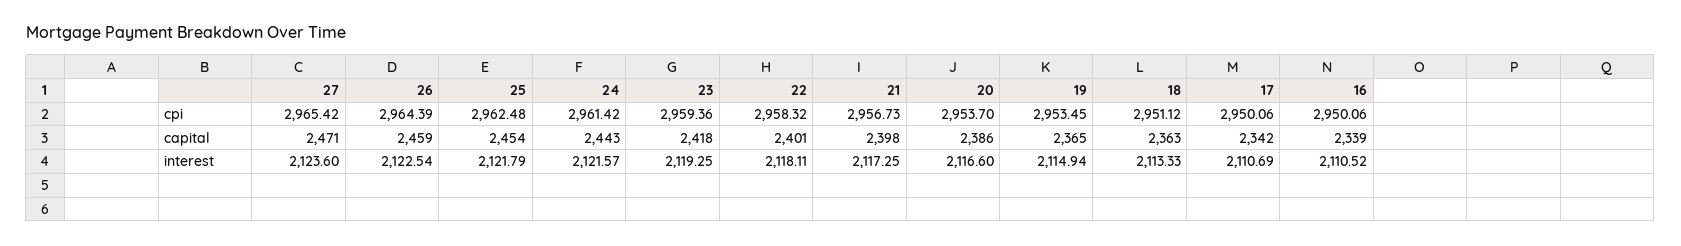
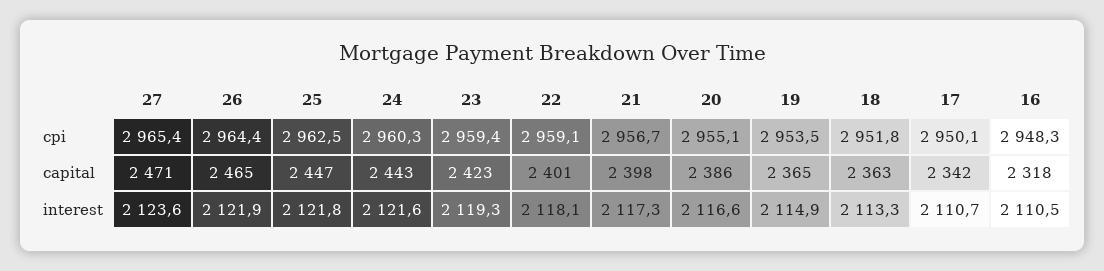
  {
    "27": {
      "cpi": 2965.42,
      "capital": 2471,
      "interest": 2123.6
    },
    "26": {
      "cpi": 2964.39,
-     "capital": 2459,
+     "capital": 2465,
-     "interest": 2122.54
+     "interest": 2121.9
    },
    "25": {
      "cpi": 2962.48,
-     "capital": 2454,
+     "capital": 2447,
      "interest": 2121.79
    },
    "24": {
-     "cpi": 2961.42,
+     "cpi": 2960.3,
      "capital": 2443,
      "interest": 2121.57
    },
    "23": {
      "cpi": 2959.36,
-     "capital": 2418,
+     "capital": 2423,
      "interest": 2119.25
    },
    "22": {
-     "cpi": 2958.32,
+     "cpi": 2959.1,
      "capital": 2401,
      "interest": 2118.11
    },
    "21": {
      "cpi": 2956.73,
      "capital": 2398,
      "interest": 2117.25
    },
    "20": {
-     "cpi": 2953.7,
+     "cpi": 2955.1,
      "capital": 2386,
      "interest": 2116.6
    },
    "19": {
      "cpi": 2953.45,
      "capital": 2365,
      "interest": 2114.94
    },
    "18": {
-     "cpi": 2951.12,
+     "cpi": 2951.8,
      "capital": 2363,
      "interest": 2113.33
    },
    "17": {
      "cpi": 2950.06,
      "capital": 2342,
      "interest": 2110.69
    },
    "16": {
-     "cpi": 2950.06,
+     "cpi": 2948.3,
-     "capital": 2339,
+     "capital": 2318,
      "interest": 2110.52
    }
  }

